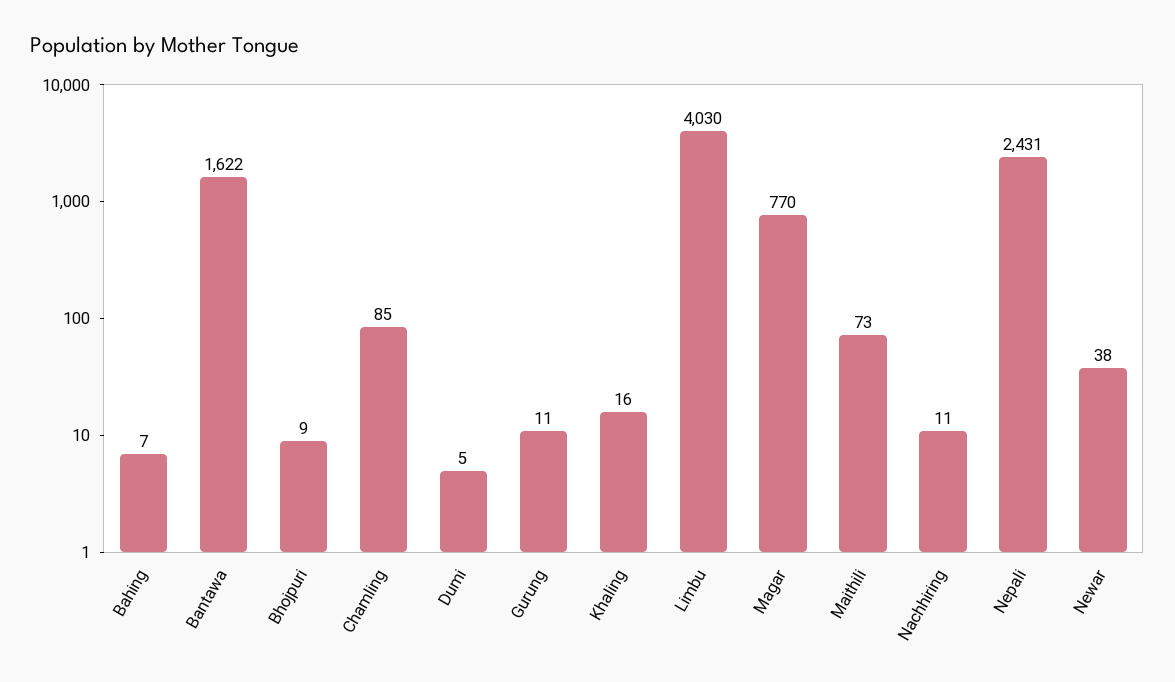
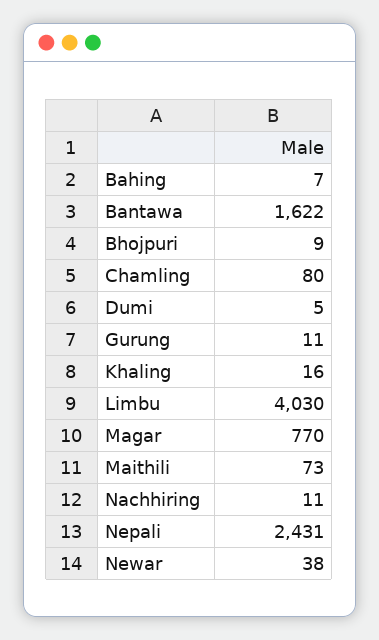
  {
    "Bahing": 7,
    "Bantawa": 1622,
    "Bhojpuri": 9,
-   "Chamling": 85,
+   "Chamling": 80,
    "Dumi": 5,
    "Gurung": 11,
    "Khaling": 16,
    "Limbu": 4030,
    "Magar": 770,
    "Maithili": 73,
    "Nachhiring": 11,
    "Nepali": 2431,
    "Newar": 38
  }

